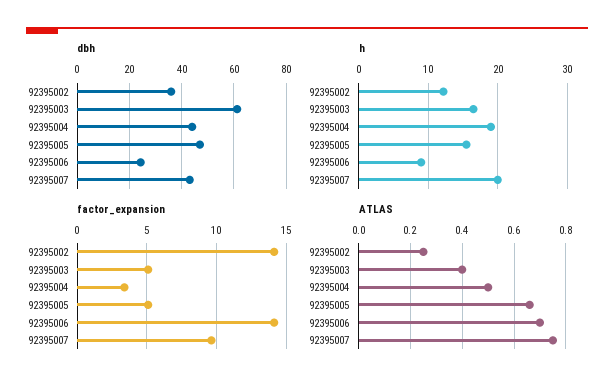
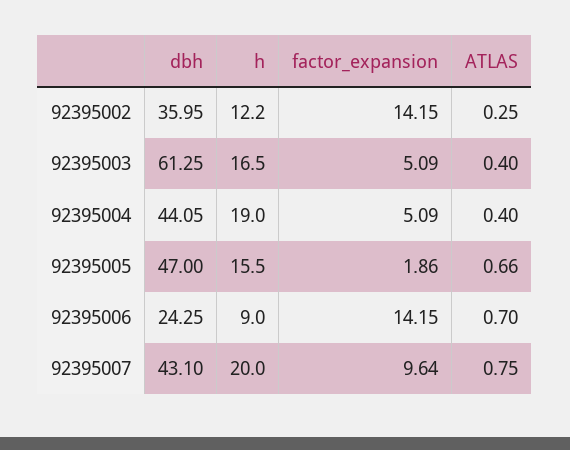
  {
    "dbh": {
      "92395002": 35.95,
      "92395003": 61.25,
      "92395004": 44.05,
      "92395005": 47,
      "92395006": 24.25,
      "92395007": 43.1
    },
    "h": {
      "92395002": 12.2,
      "92395003": 16.5,
      "92395004": 19,
      "92395005": 15.5,
      "92395006": 9,
      "92395007": 20
    },
    "factor_expansion": {
      "92395002": 14.15,
      "92395003": 5.09,
-     "92395004": 3.5,
+     "92395004": 5.09,
-     "92395005": 5,
+     "92395005": 1.86,
      "92395006": 14.15,
      "92395007": 9.64
    },
    "ATLAS": {
      "92395002": 0.25,
      "92395003": 0.4,
-     "92395004": 0.5,
+     "92395004": 0.4,
      "92395005": 0.66,
      "92395006": 0.7,
      "92395007": 0.75
    }
  }

